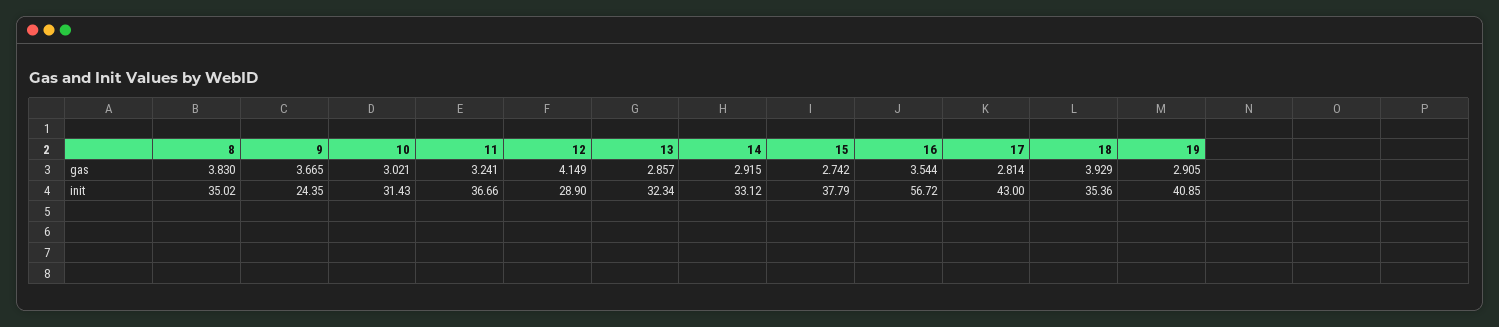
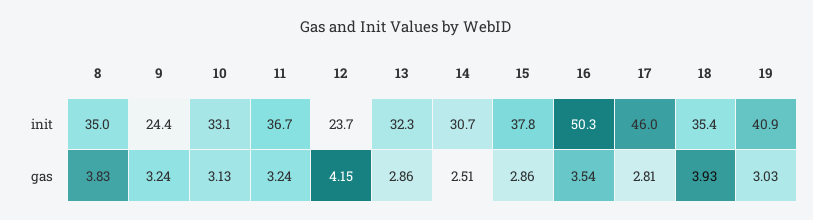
  {
    "8": {
      "gas": 3.83,
      "init": 35.02
    },
    "9": {
-     "gas": 3.665,
+     "gas": 3.24,
      "init": 24.35
    },
    "10": {
-     "gas": 3.021,
+     "gas": 3.13,
-     "init": 31.43
+     "init": 33.1
    },
    "11": {
      "gas": 3.241,
      "init": 36.66
    },
    "12": {
      "gas": 4.149,
-     "init": 28.9
+     "init": 23.7
    },
    "13": {
      "gas": 2.857,
      "init": 32.34
    },
    "14": {
-     "gas": 2.915,
+     "gas": 2.51,
-     "init": 33.12
+     "init": 30.7
    },
    "15": {
-     "gas": 2.742,
+     "gas": 2.86,
      "init": 37.79
    },
    "16": {
      "gas": 3.544,
-     "init": 56.72
+     "init": 50.3
    },
    "17": {
      "gas": 2.814,
-     "init": 43
+     "init": 46
    },
    "18": {
      "gas": 3.929,
      "init": 35.36
    },
    "19": {
-     "gas": 2.905,
+     "gas": 3.03,
      "init": 40.85
    }
  }

